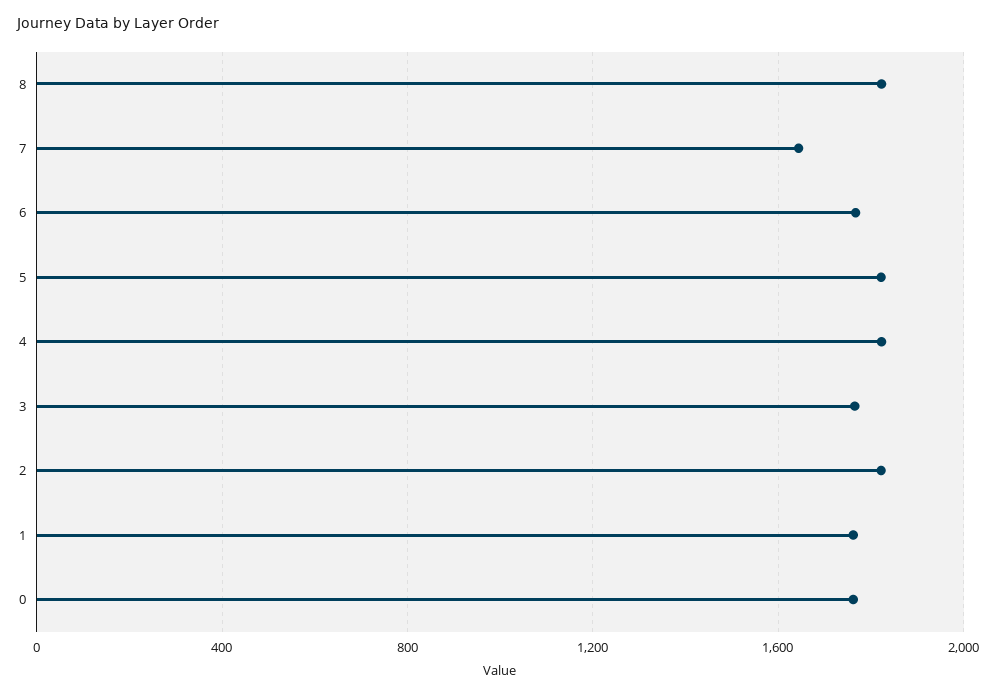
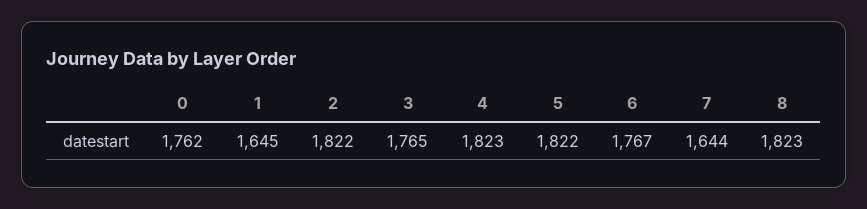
  {
    "8": 1823,
    "7": 1644,
    "6": 1767,
    "5": 1822,
    "4": 1823,
    "3": 1765,
    "2": 1822,
-   "1": 1750,
+   "1": 1645,
    "0": 1762
  }

